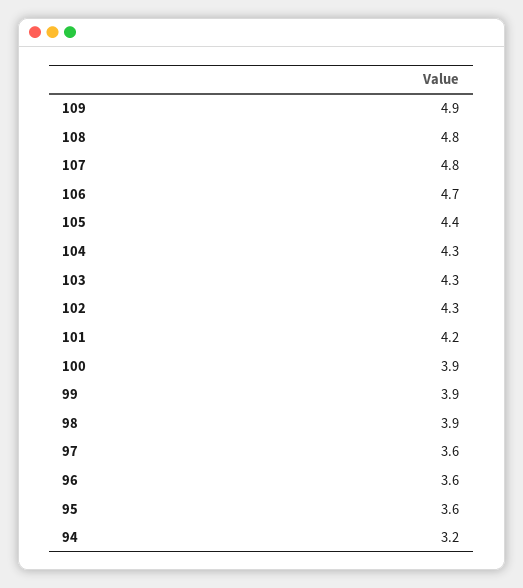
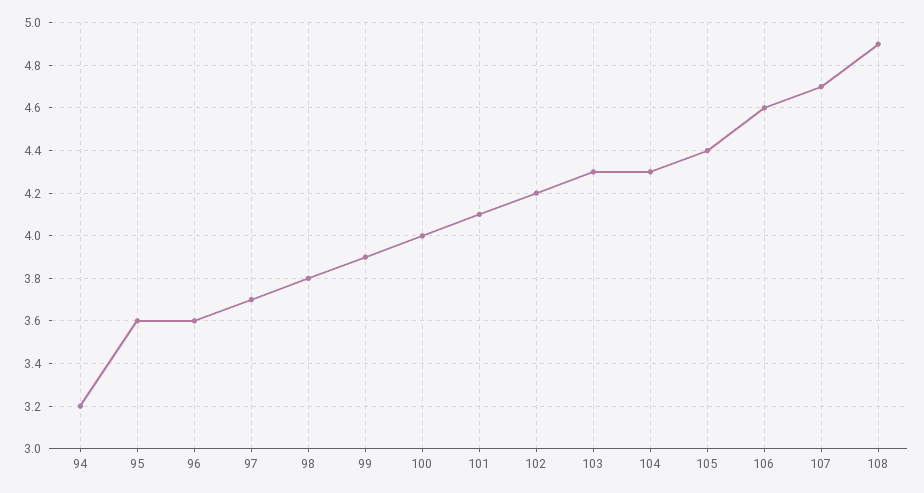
  {
-   "109": 4.9,
-   "108": 4.8,
+   "108": 4.9,
-   "107": 4.8,
+   "107": 4.7,
-   "106": 4.7,
+   "106": 4.6,
    "105": 4.4,
    "104": 4.3,
    "103": 4.3,
-   "102": 4.3,
+   "102": 4.2,
-   "101": 4.2,
+   "101": 4.1,
-   "100": 3.9,
+   "100": 4,
    "99": 3.9,
-   "98": 3.9,
+   "98": 3.8,
-   "97": 3.6,
+   "97": 3.7,
    "96": 3.6,
    "95": 3.6,
    "94": 3.2
  }

